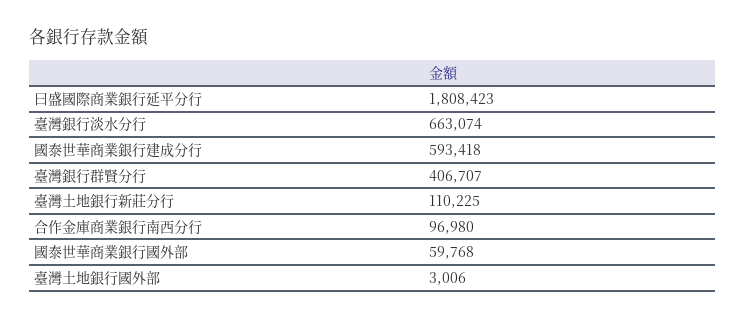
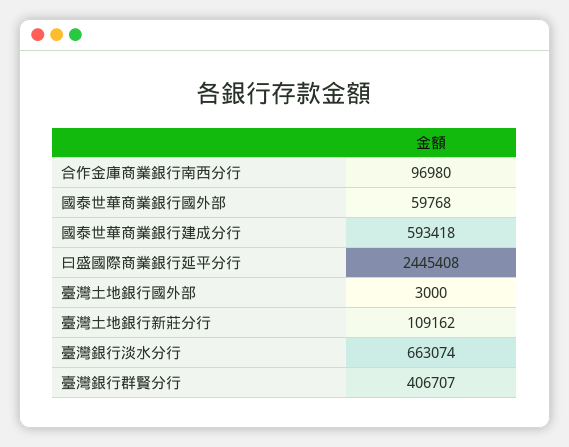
  {
-   "曰盛國際商業銀行延平分行": 1808423,
+   "曰盛國際商業銀行延平分行": 2445408,
    "臺灣銀行淡水分行": 663074,
    "國泰世華商業銀行建成分行": 593418,
    "臺灣銀行群賢分行": 406707,
-   "臺灣土地銀行新莊分行": 110225,
+   "臺灣土地銀行新莊分行": 109162,
    "合作金庫商業銀行南西分行": 96980,
    "國泰世華商業銀行國外部": 59768,
-   "臺灣土地銀行國外部": 3006
+   "臺灣土地銀行國外部": 3000
  }

